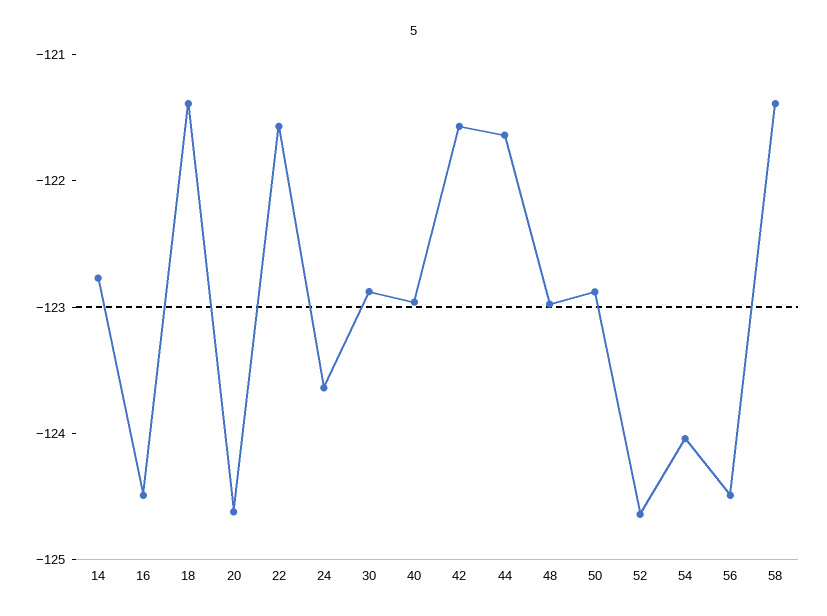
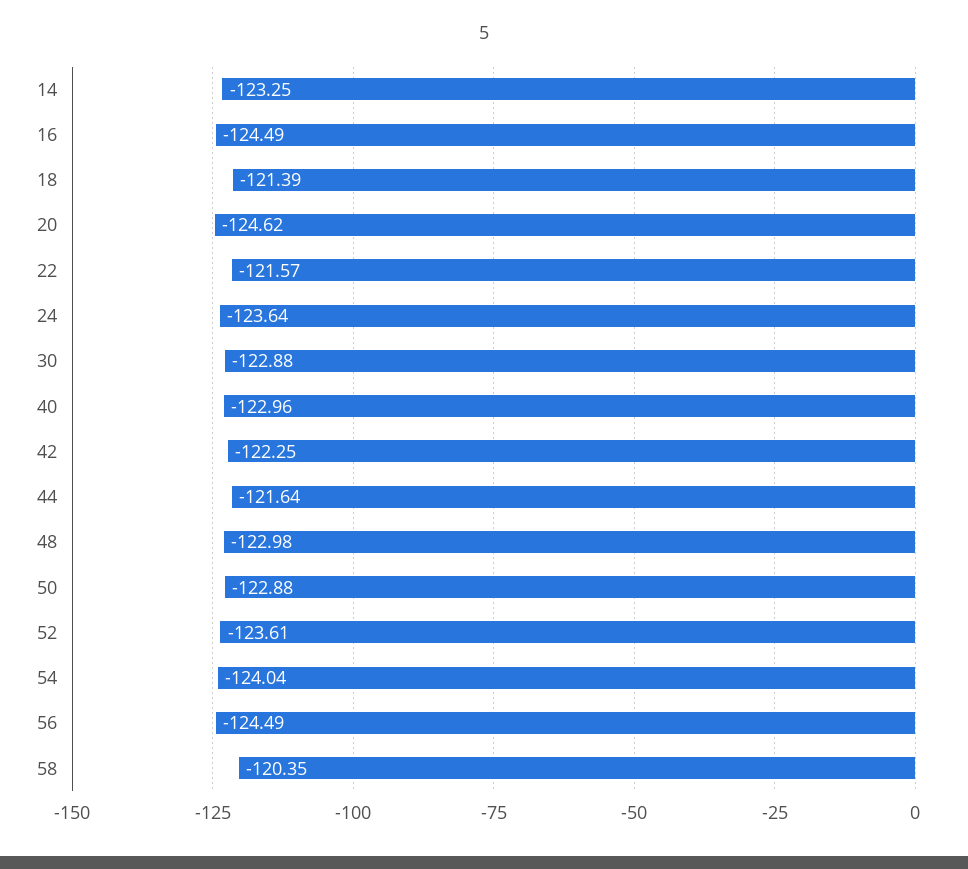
  {
-   "14": -122.8,
+   "14": -123.25,
    "16": -124.49,
    "18": -121.39,
    "20": -124.62,
    "22": -121.57,
    "24": -123.64,
    "30": -122.88,
    "40": -122.96,
-   "42": -121.6,
+   "42": -122.25,
    "44": -121.64,
    "48": -122.98,
    "50": -122.88,
-   "52": -124.6,
+   "52": -123.61,
    "54": -124.04,
    "56": -124.49,
-   "58": -121.4
+   "58": -120.35
  }

